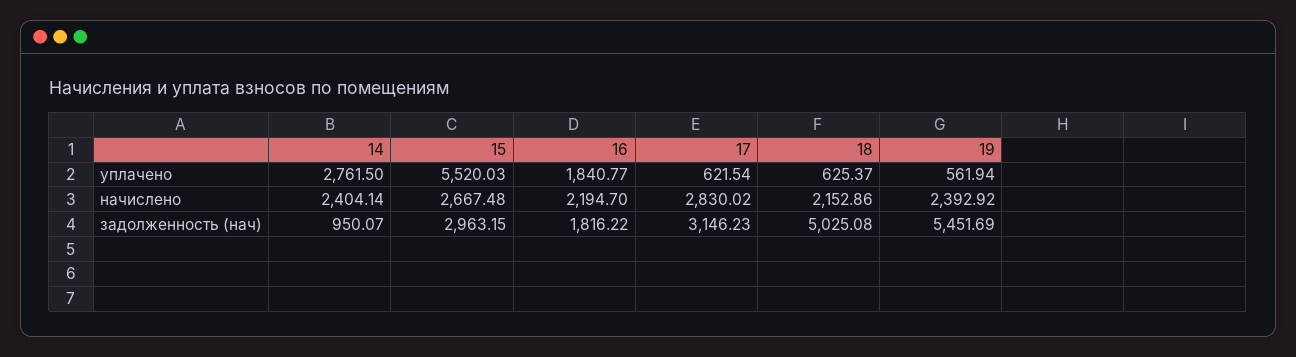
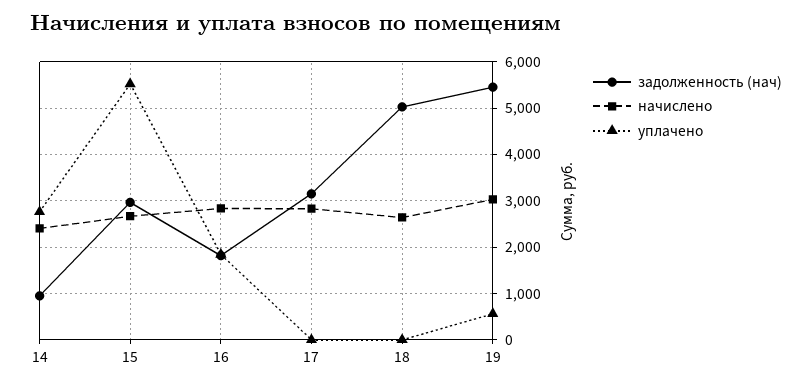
  {
    "уплачено": {
      "14": 2761.5,
      "15": 5520.03,
      "16": 1840.77,
-     "17": 621.54,
+     "17": 0,
-     "18": 625.37,
+     "18": 0,
      "19": 561.94
    },
    "начислено": {
      "14": 2404.14,
      "15": 2667.48,
-     "16": 2194.7,
+     "16": 2800,
      "17": 2830.02,
-     "18": 2152.86,
+     "18": 2600,
-     "19": 2392.92
+     "19": 3000
    },
    "задолженность (нач)": {
      "14": 950.07,
      "15": 2963.15,
      "16": 1816.22,
      "17": 3146.23,
      "18": 5025.08,
      "19": 5451.69
    }
  }

